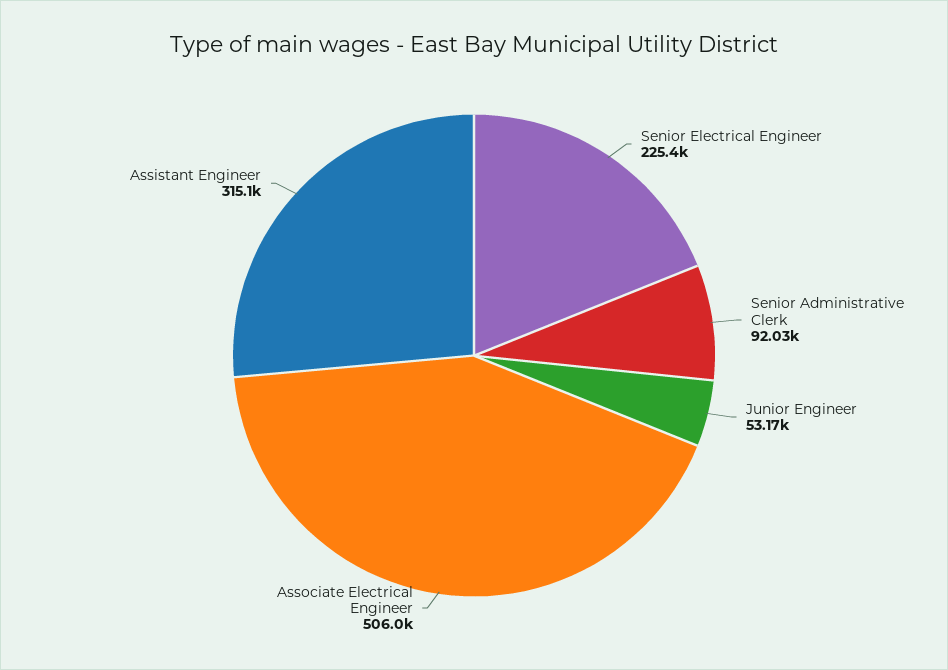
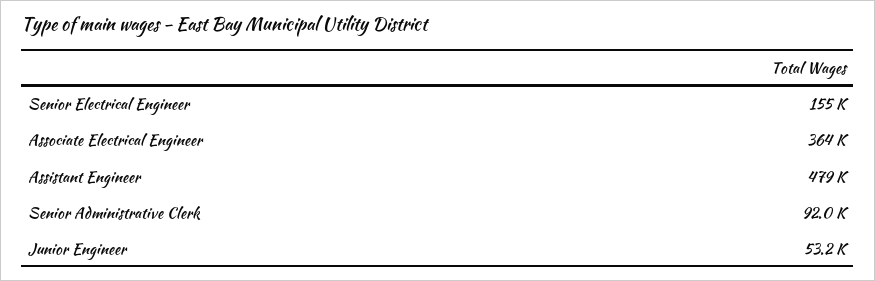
  {
-   "Senior Electrical Engineer": 225400,
+   "Senior Electrical Engineer": 155000,
    "Senior Administrative Clerk": 92030,
    "Junior Engineer": 53170,
-   "Associate Electrical Engineer": 506000,
+   "Associate Electrical Engineer": 364000,
-   "Assistant Engineer": 315100
+   "Assistant Engineer": 479000
  }

